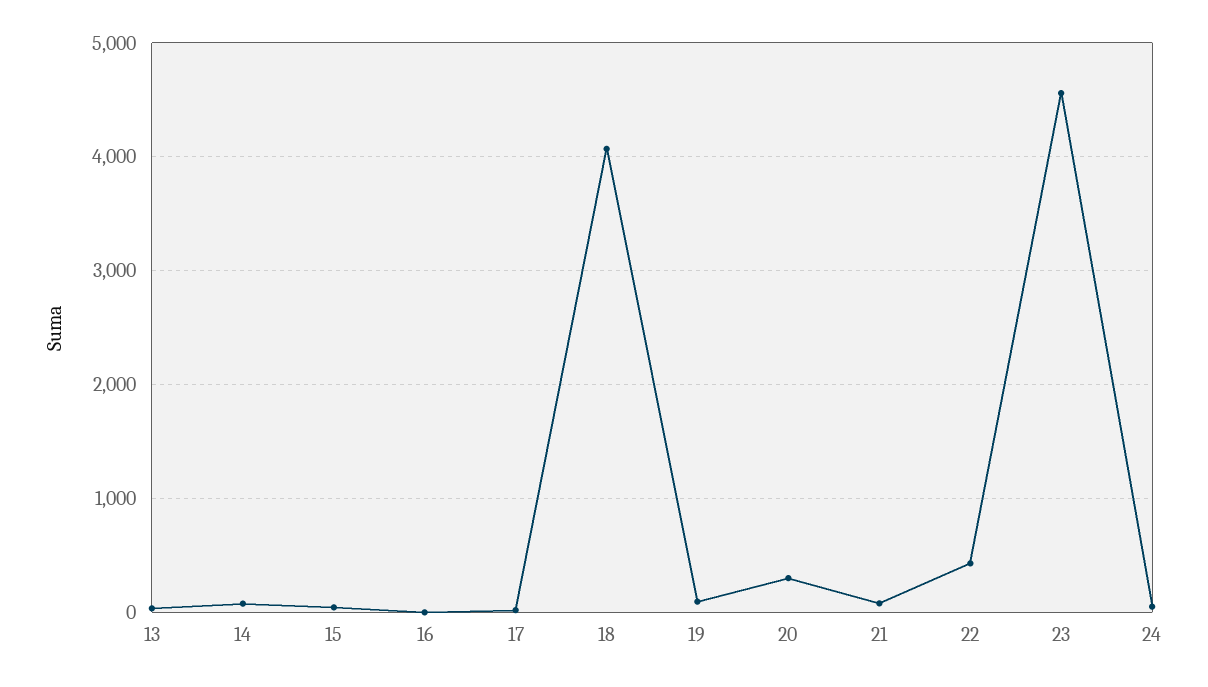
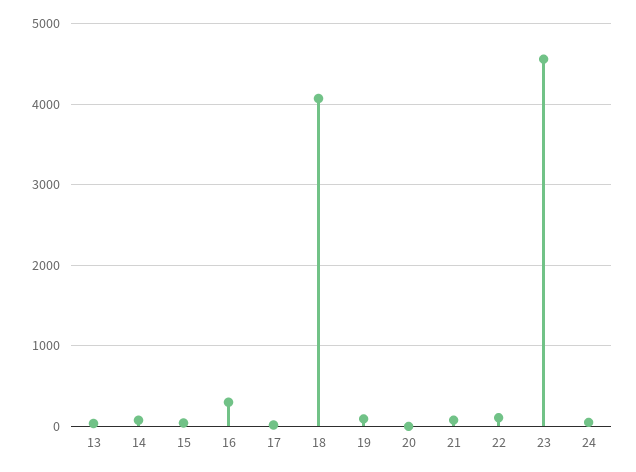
  {
    "13": 0,
    "14": 100,
    "15": 0,
-   "16": 0,
+   "16": 300,
    "17": 0,
    "18": 4100,
    "19": 100,
-   "20": 300,
+   "20": 0,
    "21": 100,
-   "22": 400,
+   "22": 100,
    "23": 4600,
    "24": 100
  }

